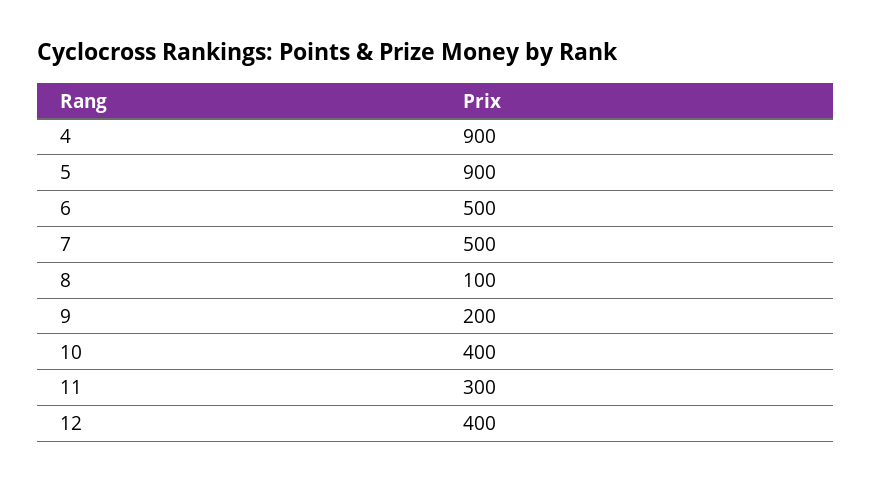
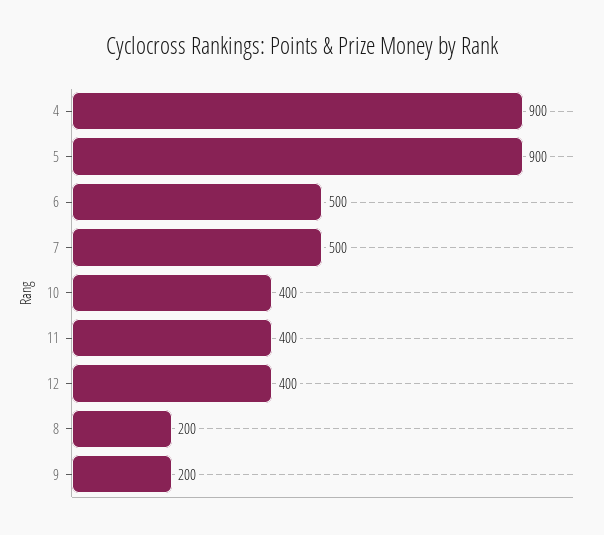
  {
    "4": 900,
    "5": 900,
    "6": 500,
    "7": 500,
-   "8": 100,
+   "8": 200,
    "9": 200,
    "10": 400,
-   "11": 300,
+   "11": 400,
    "12": 400
  }

